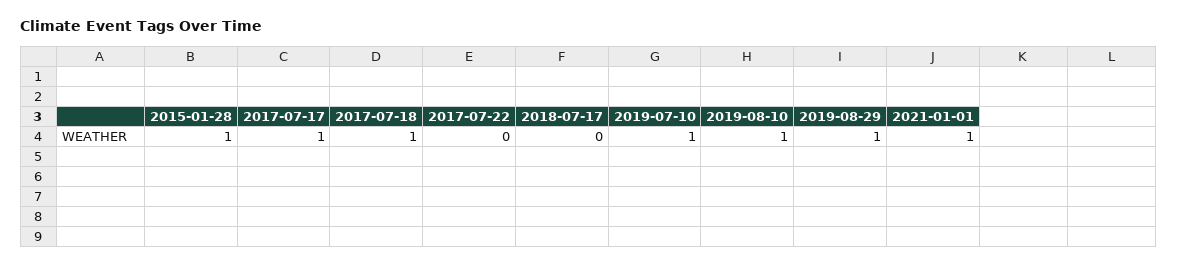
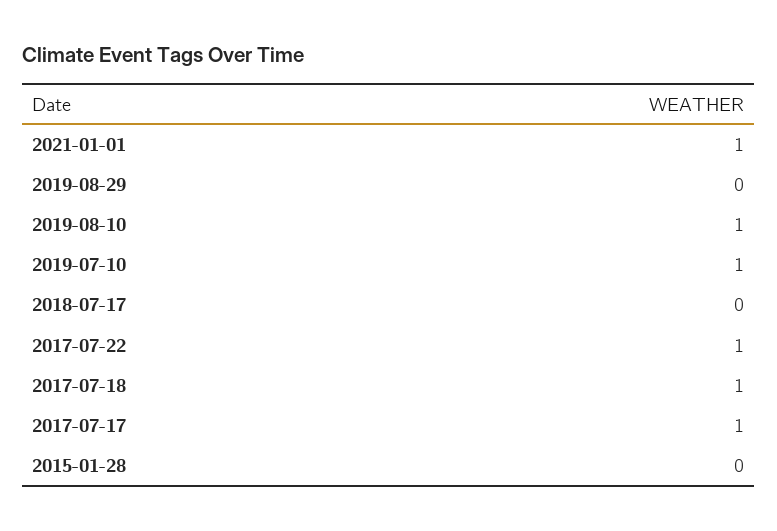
  {
-   "2015-01-28": 1,
+   "2015-01-28": 0,
    "2017-07-17": 1,
    "2017-07-18": 1,
-   "2017-07-22": 0,
+   "2017-07-22": 1,
    "2018-07-17": 0,
    "2019-07-10": 1,
    "2019-08-10": 1,
-   "2019-08-29": 1,
+   "2019-08-29": 0,
    "2021-01-01": 1
  }

